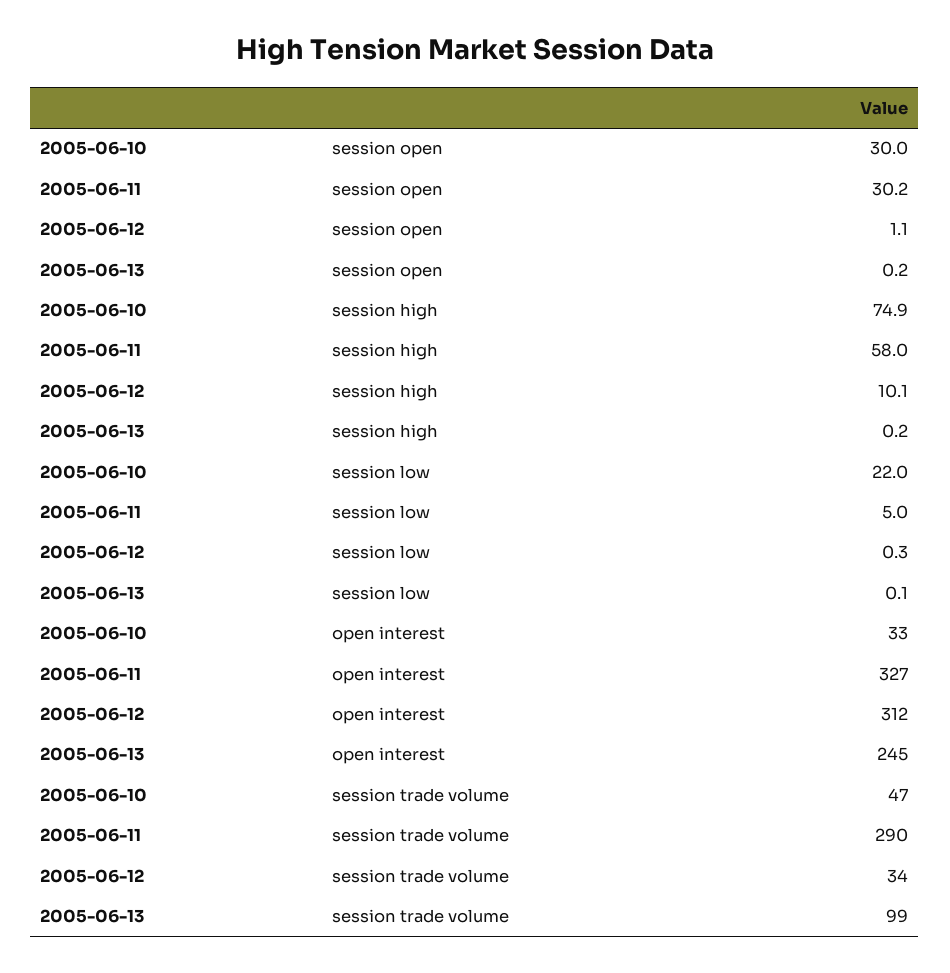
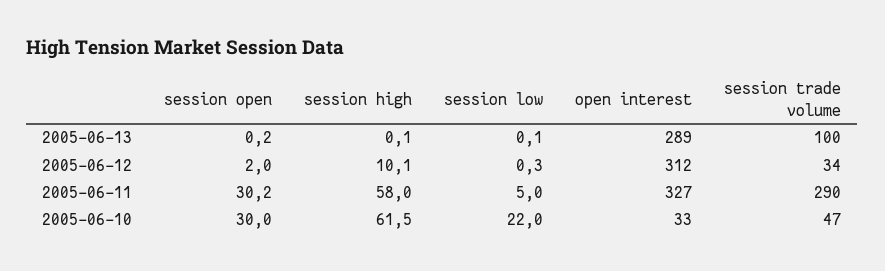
  {
    "2005-06-10": {
      "session open": 30,
-     "session high": 74.9,
+     "session high": 61.5,
      "session low": 22,
      "open interest": 33,
      "session trade volume": 47
    },
    "2005-06-11": {
      "session open": 30.2,
      "session high": 58,
      "session low": 5,
      "open interest": 327,
      "session trade volume": 290
    },
    "2005-06-12": {
-     "session open": 1.1,
+     "session open": 2,
      "session high": 10.1,
      "session low": 0.3,
      "open interest": 312,
      "session trade volume": 34
    },
    "2005-06-13": {
      "session open": 0.2,
-     "session high": 0.2,
+     "session high": 0.1,
      "session low": 0.1,
-     "open interest": 245,
+     "open interest": 289,
-     "session trade volume": 99
+     "session trade volume": 100
    }
  }

